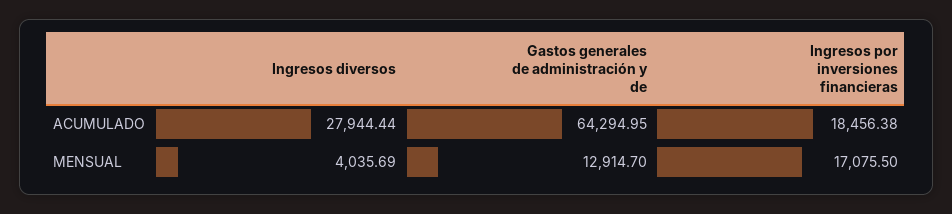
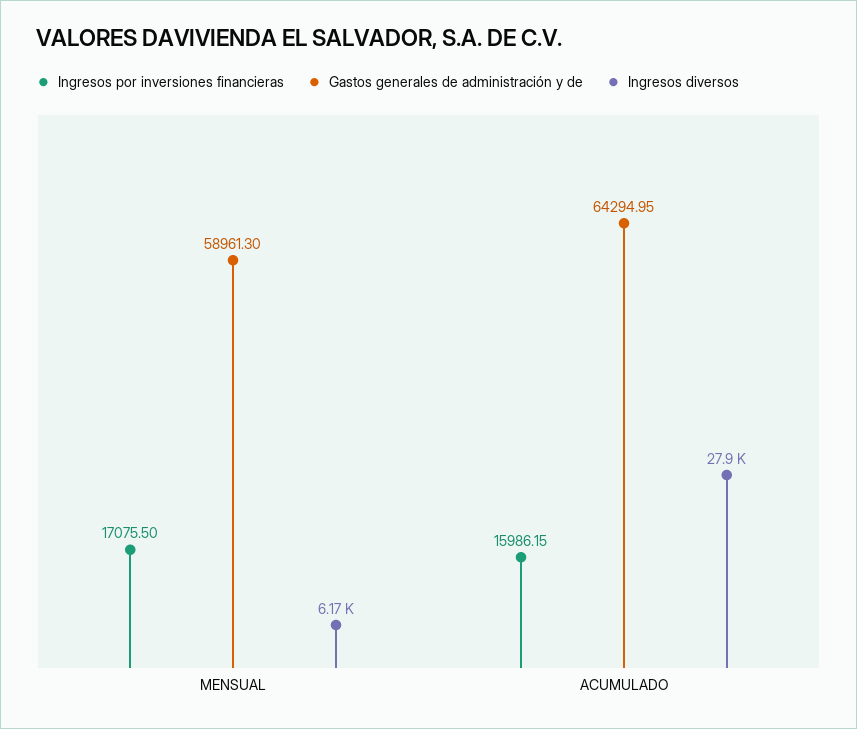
  {
    "Ingresos diversos": {
      "ACUMULADO": 27944.44,
-     "MENSUAL": 4035.69
+     "MENSUAL": 6170
    },
    "Gastos generales de administración y de": {
      "ACUMULADO": 64294.95,
-     "MENSUAL": 12914.7
+     "MENSUAL": 58961.3
    },
    "Ingresos por inversiones financieras": {
-     "ACUMULADO": 18456.38,
+     "ACUMULADO": 15986.15,
      "MENSUAL": 17075.5
    }
  }

